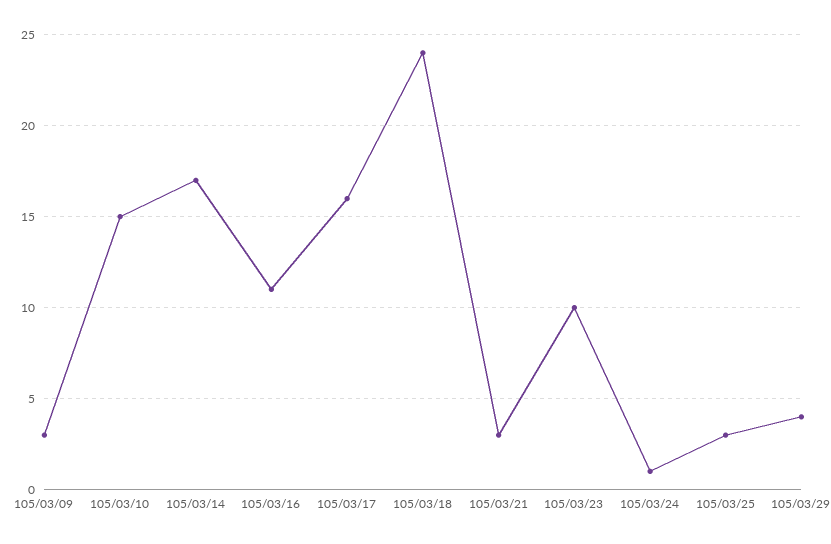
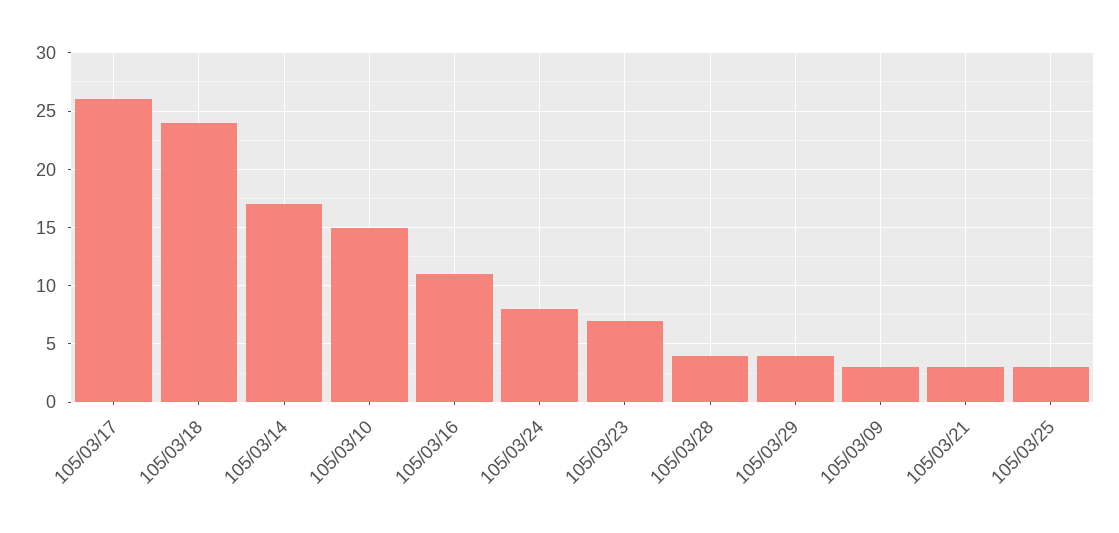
  {
    "105/03/09": 3,
    "105/03/10": 15,
    "105/03/14": 17,
    "105/03/16": 11,
-   "105/03/17": 16,
+   "105/03/17": 26,
    "105/03/18": 24,
    "105/03/21": 3,
-   "105/03/23": 10,
+   "105/03/23": 7,
-   "105/03/24": 1,
+   "105/03/24": 8,
    "105/03/25": 3,
-   "105/03/29": 4
+   "105/03/29": 4,
+   "105/03/28": 4
  }

